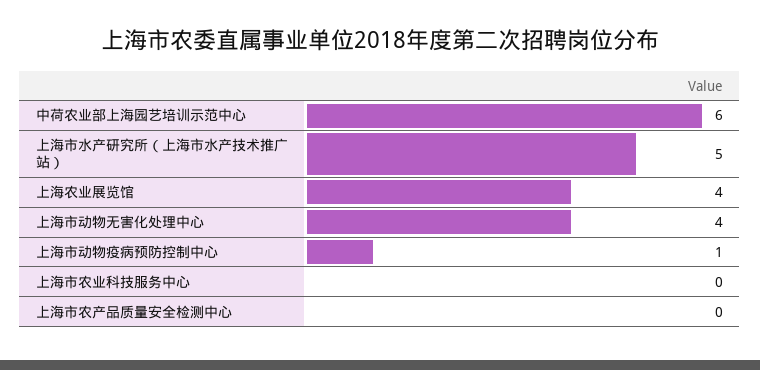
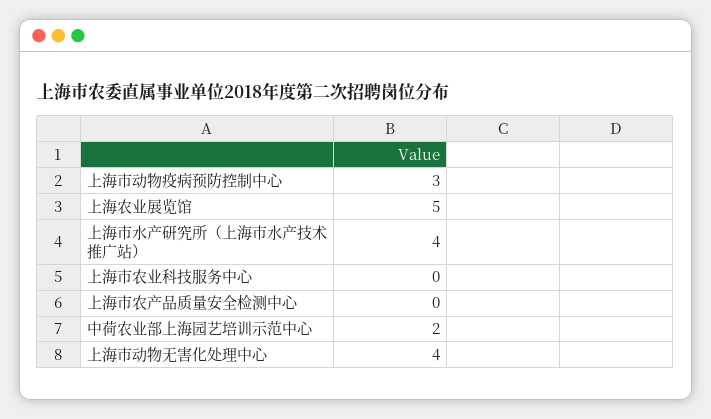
  {
-   "中荷农业部上海园艺培训示范中心": 6,
+   "中荷农业部上海园艺培训示范中心": 2,
-   "上海市水产研究所（上海市水产技术推广站）": 5,
+   "上海市水产研究所（上海市水产技术推广站）": 4,
-   "上海农业展览馆": 4,
+   "上海农业展览馆": 5,
    "上海市动物无害化处理中心": 4,
-   "上海市动物疫病预防控制中心": 1,
+   "上海市动物疫病预防控制中心": 3,
    "上海市农业科技服务中心": 0,
    "上海市农产品质量安全检测中心": 0
  }

